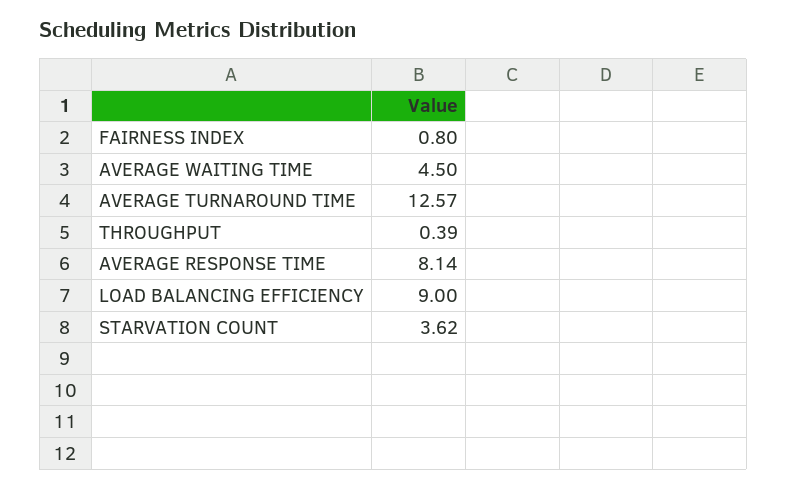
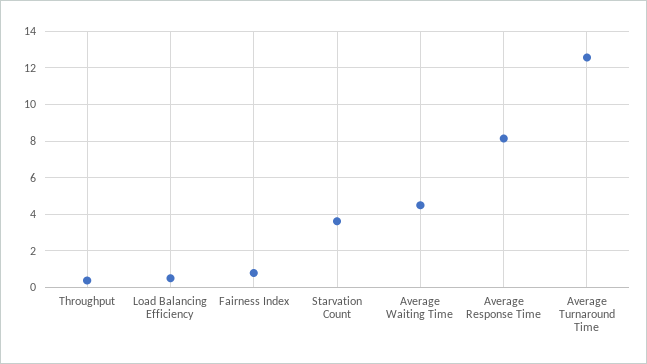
  {
    "FAIRNESS INDEX": 0.8,
    "AVERAGE WAITING TIME": 4.5,
    "AVERAGE TURNAROUND TIME": 12.57,
    "THROUGHPUT": 0.39,
    "AVERAGE RESPONSE TIME": 8.14,
-   "LOAD BALANCING EFFICIENCY": 9,
+   "LOAD BALANCING EFFICIENCY": 0.5,
    "STARVATION COUNT": 3.62
  }

